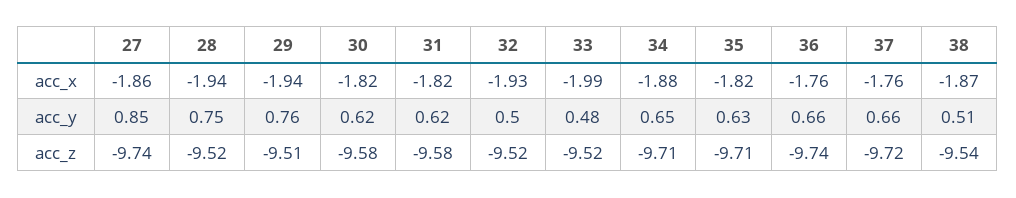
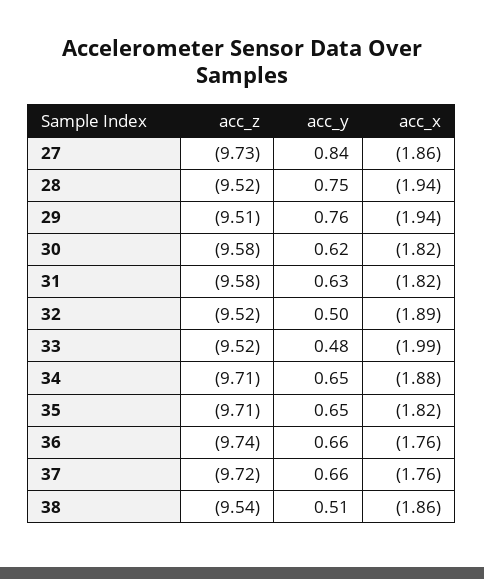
  {
    "27": {
      "acc_x": -1.86,
-     "acc_y": 0.85,
+     "acc_y": 0.84,
-     "acc_z": -9.74
+     "acc_z": -9.73
    },
    "28": {
      "acc_x": -1.94,
      "acc_y": 0.75,
      "acc_z": -9.52
    },
    "29": {
      "acc_x": -1.94,
      "acc_y": 0.76,
      "acc_z": -9.51
    },
    "30": {
      "acc_x": -1.82,
      "acc_y": 0.62,
      "acc_z": -9.58
    },
    "31": {
      "acc_x": -1.82,
-     "acc_y": 0.62,
+     "acc_y": 0.63,
      "acc_z": -9.58
    },
    "32": {
-     "acc_x": -1.93,
+     "acc_x": -1.89,
      "acc_y": 0.5,
      "acc_z": -9.52
    },
    "33": {
      "acc_x": -1.99,
      "acc_y": 0.48,
      "acc_z": -9.52
    },
    "34": {
      "acc_x": -1.88,
      "acc_y": 0.65,
      "acc_z": -9.71
    },
    "35": {
      "acc_x": -1.82,
-     "acc_y": 0.63,
+     "acc_y": 0.65,
      "acc_z": -9.71
    },
    "36": {
      "acc_x": -1.76,
      "acc_y": 0.66,
      "acc_z": -9.74
    },
    "37": {
      "acc_x": -1.76,
      "acc_y": 0.66,
      "acc_z": -9.72
    },
    "38": {
-     "acc_x": -1.87,
+     "acc_x": -1.86,
      "acc_y": 0.51,
      "acc_z": -9.54
    }
  }

